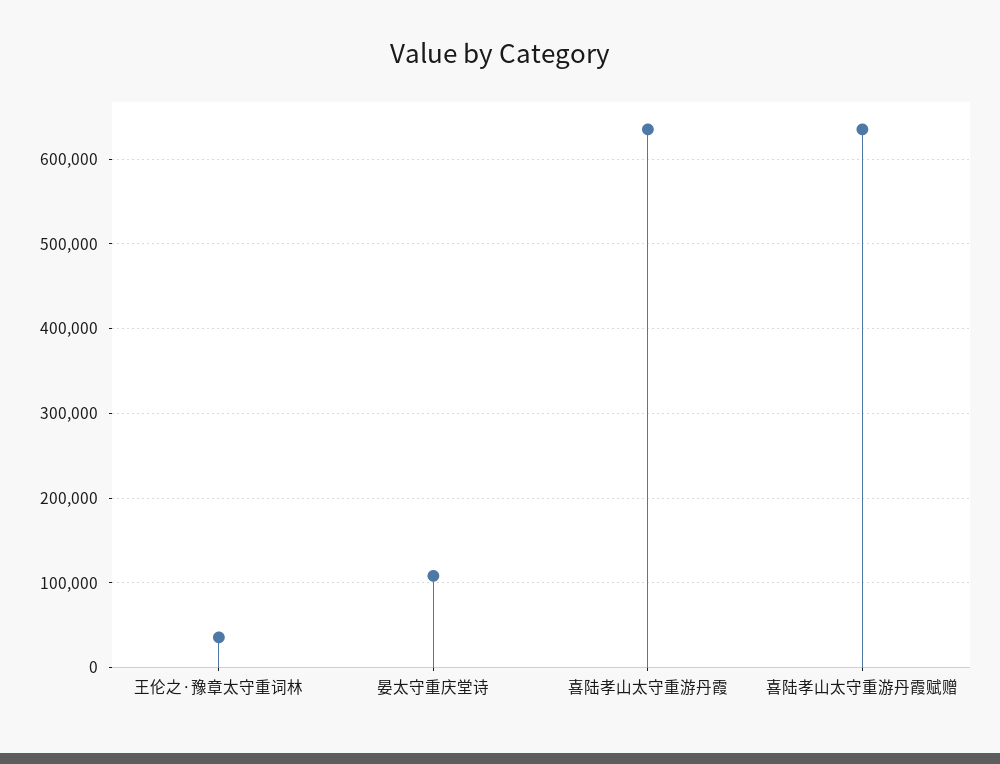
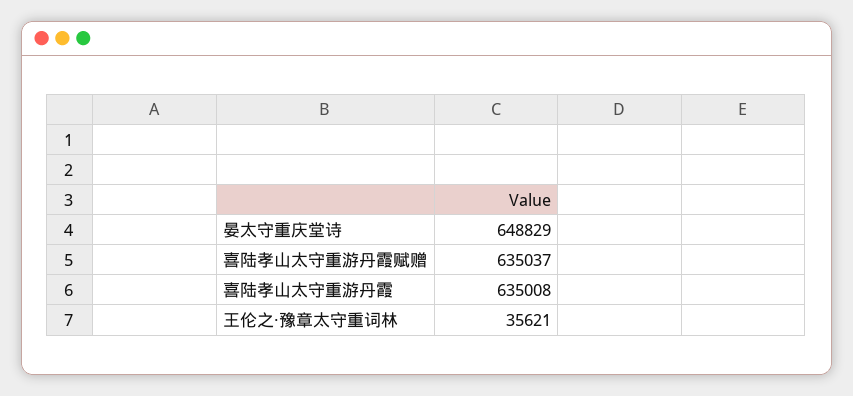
  {
    "王伦之·豫章太守重词林": 35621,
-   "晏太守重庆堂诗": 110000,
+   "晏太守重庆堂诗": 648829,
    "喜陆孝山太守重游丹霞": 635008,
    "喜陆孝山太守重游丹霞赋赠": 635037
  }

